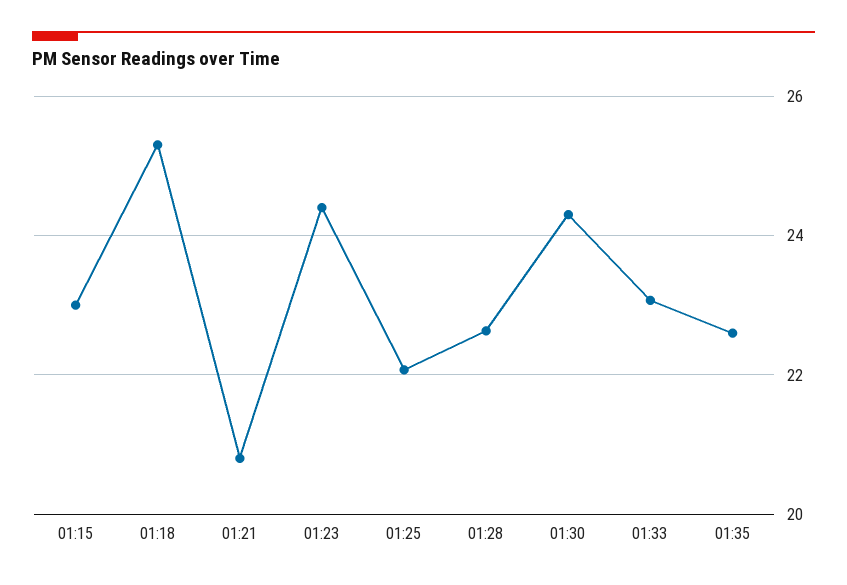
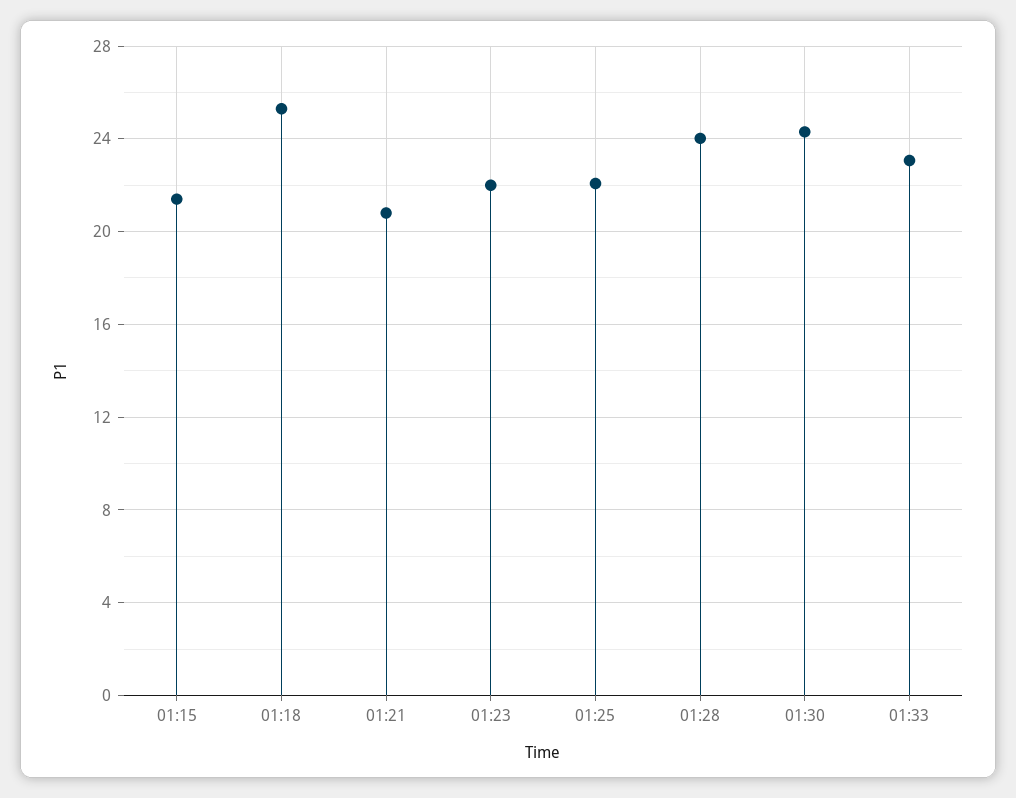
  {
-   "01:15": 23,
+   "01:15": 21.5,
    "01:18": 25.4,
    "01:21": 20.8,
-   "01:23": 24.4,
+   "01:23": 22,
    "01:25": 22,
-   "01:28": 22.6,
+   "01:28": 24,
    "01:30": 24.4,
-   "01:33": 23,
+   "01:33": 23
-   "01:35": 22.6
  }

